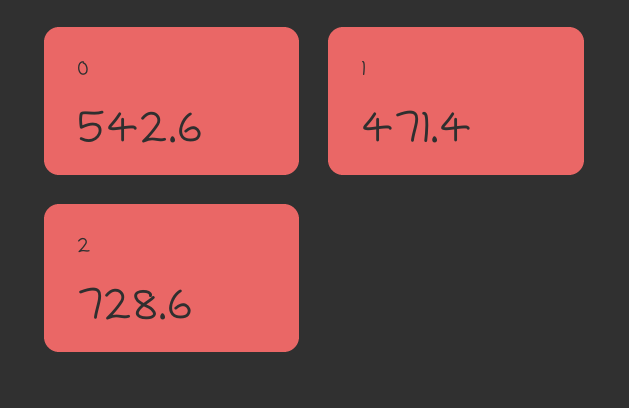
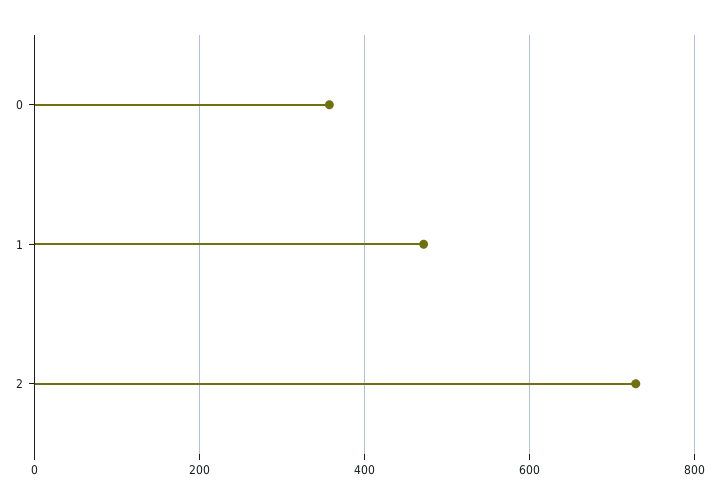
  {
-   "0": 542.6,
+   "0": 360,
    "1": 471.4,
    "2": 728.6
  }

